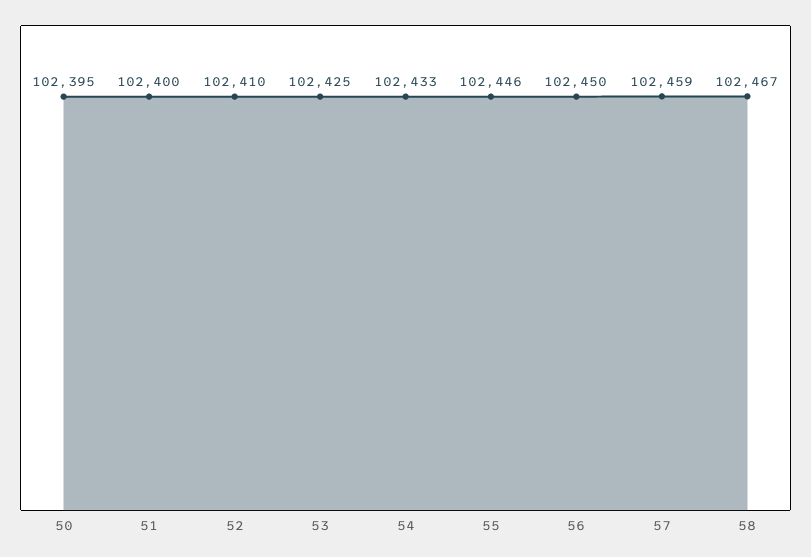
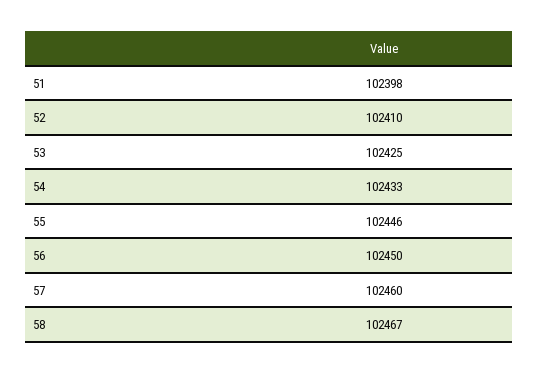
  {
-   "50": 102395,
-   "51": 102400,
+   "51": 102398,
    "52": 102410,
    "53": 102425,
    "54": 102433,
    "55": 102446,
    "56": 102450,
-   "57": 102459,
+   "57": 102460,
    "58": 102467
  }

